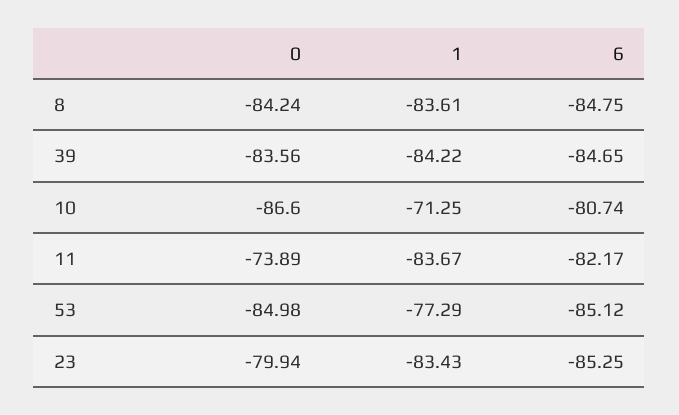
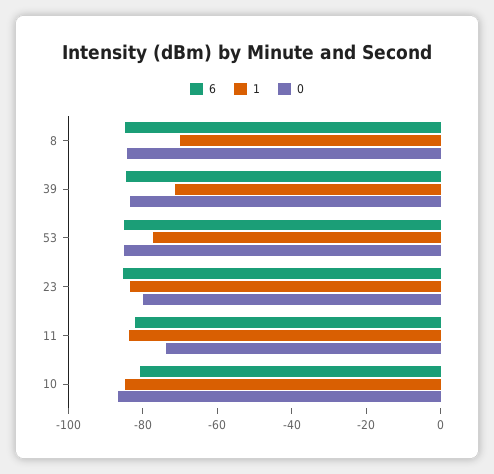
  {
    "0": {
      "8": -84.24,
      "39": -83.56,
      "10": -86.6,
      "11": -73.89,
      "53": -84.98,
      "23": -79.94
    },
    "1": {
-     "8": -83.61,
+     "8": -70,
-     "39": -84.22,
+     "39": -70,
-     "10": -71.25,
+     "10": -85,
      "11": -83.67,
      "53": -77.29,
      "23": -83.43
    },
    "6": {
      "8": -84.75,
      "39": -84.65,
      "10": -80.74,
      "11": -82.17,
      "53": -85.12,
      "23": -85.25
    }
  }

